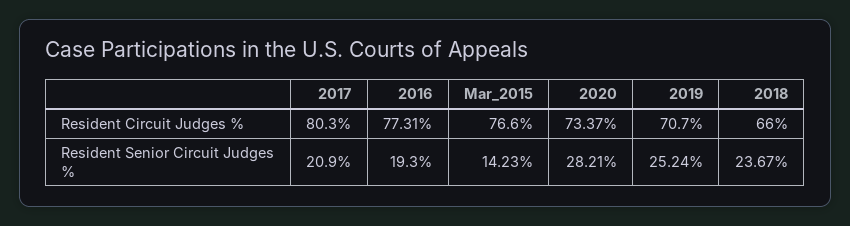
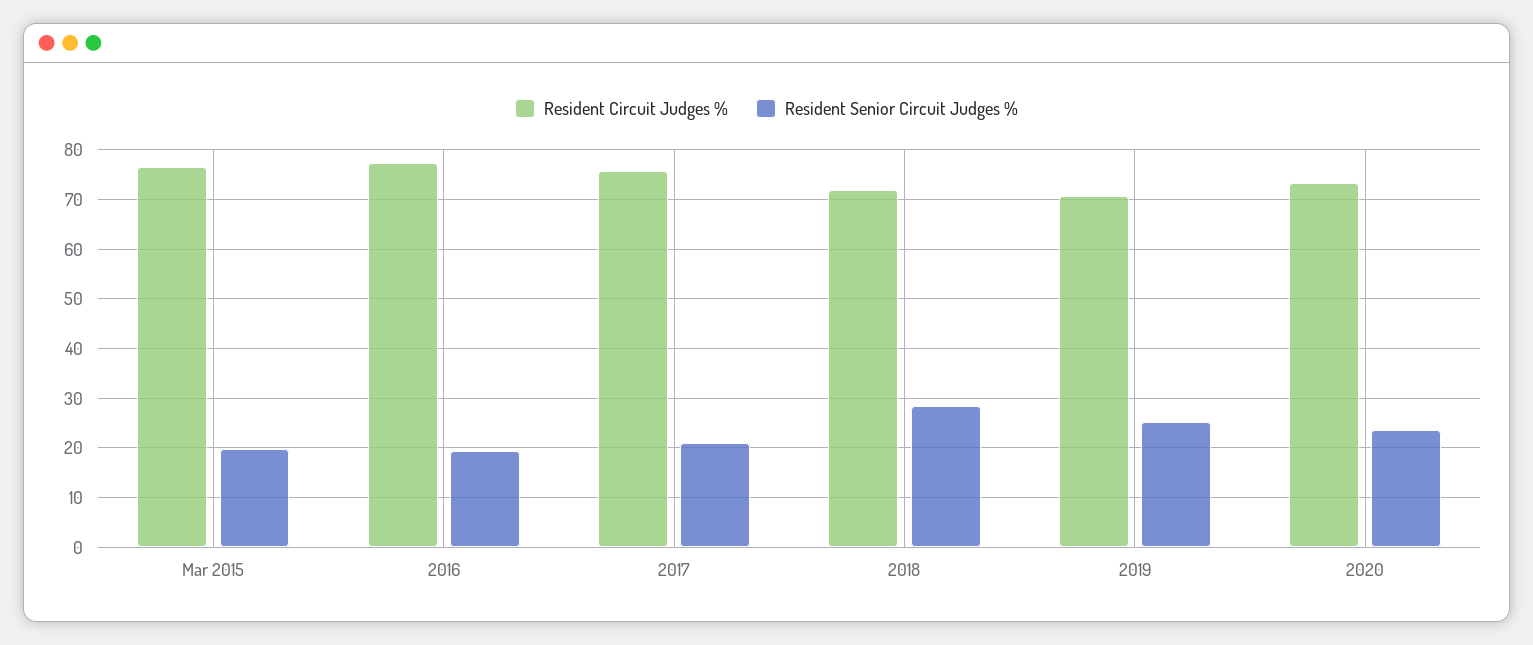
  {
    "Resident Circuit Judges %": {
-     "2017": 80.3,
+     "2017": 76,
      "2016": 77.31,
      "Mar_2015": 76.6,
      "2020": 73.37,
      "2019": 70.7,
-     "2018": 66
+     "2018": 72
    },
    "Resident Senior Circuit Judges %": {
      "2017": 20.9,
      "2016": 19.3,
-     "Mar_2015": 14.23,
+     "Mar_2015": 20,
-     "2020": 28.21,
+     "2020": 24,
      "2019": 25.24,
-     "2018": 23.67
+     "2018": 28
    }
  }

